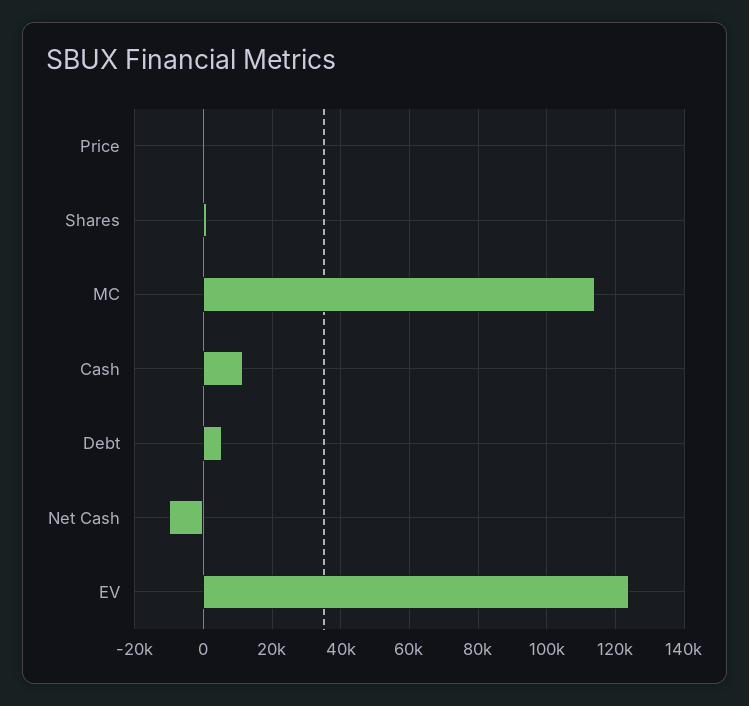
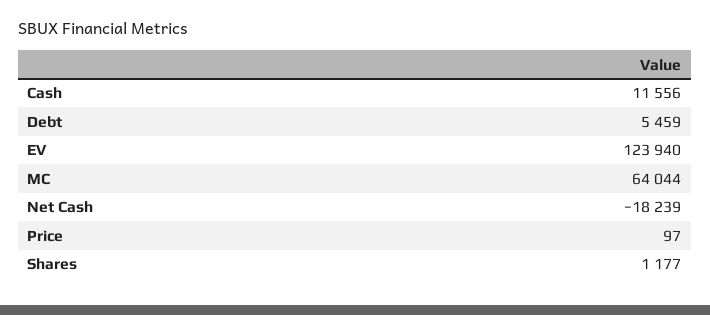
  {
    "Price": 97,
    "Shares": 1177,
-   "MC": 114000,
+   "MC": 64044,
    "Cash": 11556,
    "Debt": 5459,
-   "Net Cash": -10000,
+   "Net Cash": -18239,
    "EV": 123940
  }

